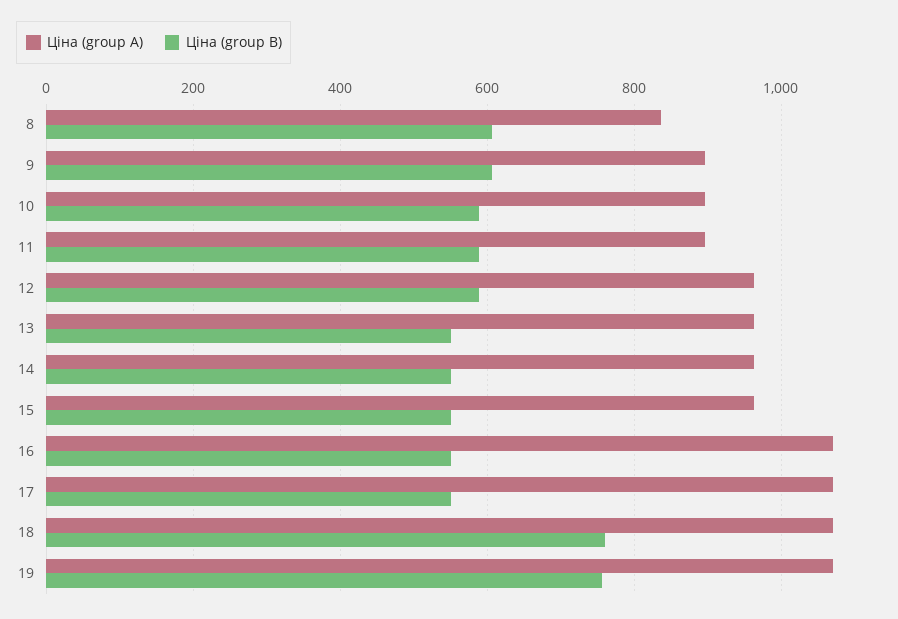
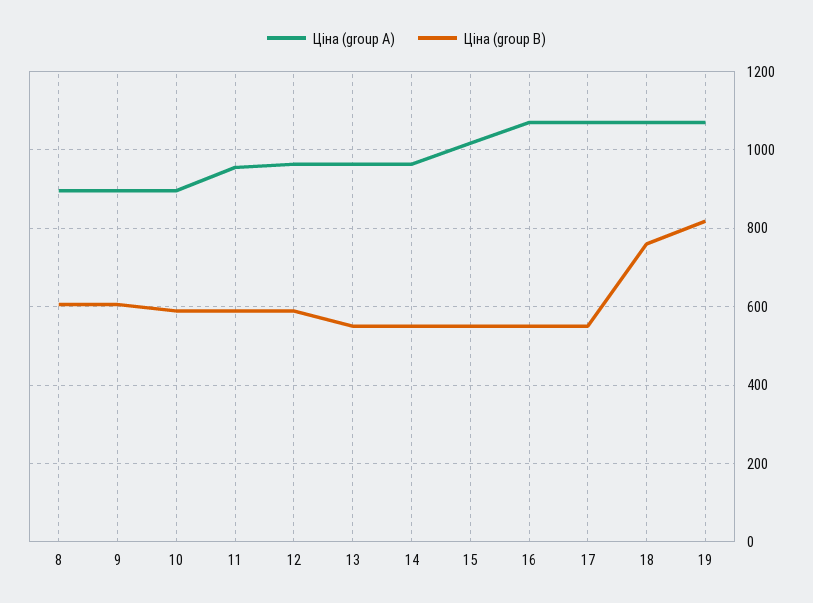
  {
    "Ціна (group A)": {
-     "8": 840,
+     "8": 900,
      "9": 900,
      "10": 900,
-     "11": 900,
+     "11": 960,
      "12": 960,
      "13": 960,
      "14": 960,
-     "15": 960,
+     "15": 1020,
      "16": 1060,
      "17": 1060,
      "18": 1060,
      "19": 1060
    },
    "Ціна (group B)": {
      "8": 600,
      "9": 600,
      "10": 580,
      "11": 580,
      "12": 580,
      "13": 560,
      "14": 560,
      "15": 560,
      "16": 560,
      "17": 560,
      "18": 760,
-     "19": 760
+     "19": 820
    }
  }

